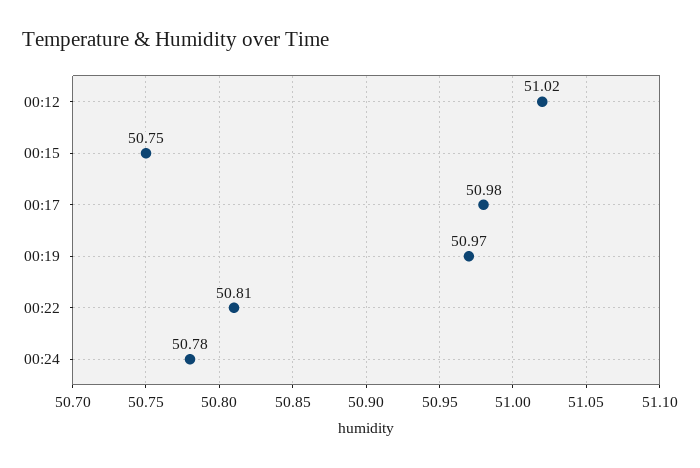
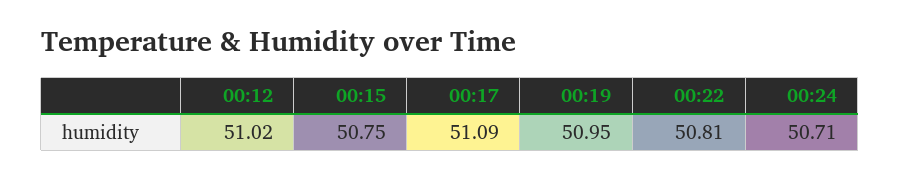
  {
    "00:12": 51.02,
    "00:15": 50.75,
-   "00:17": 50.98,
+   "00:17": 51.09,
-   "00:19": 50.97,
+   "00:19": 50.95,
    "00:22": 50.81,
-   "00:24": 50.78
+   "00:24": 50.71
  }

